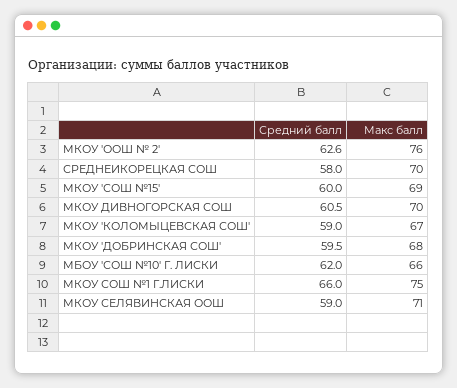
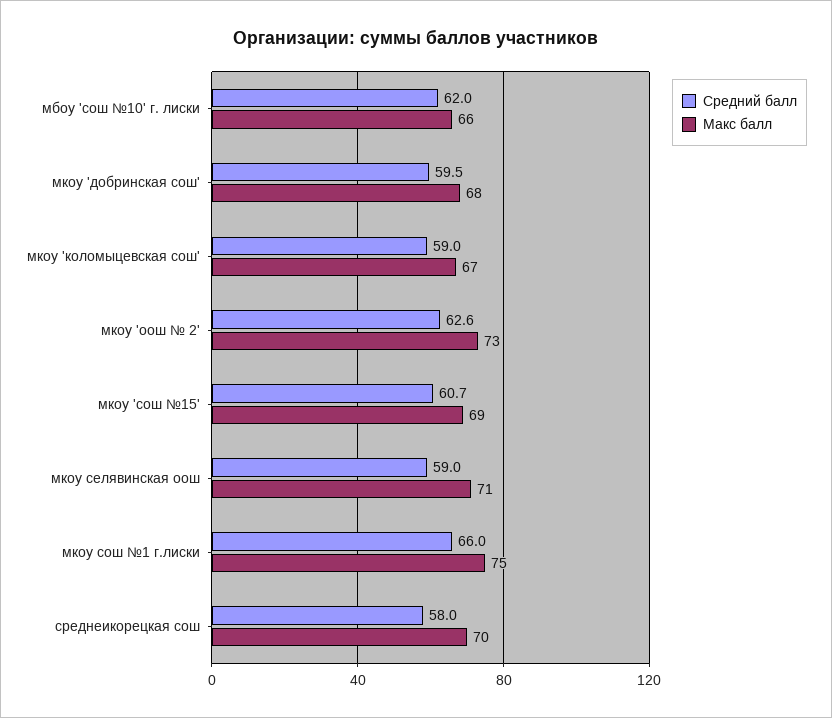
  {
    "Средний балл": {
      "МКОУ 'ООШ № 2'": 62.6,
      "СРЕДНЕИКОРЕЦКАЯ СОШ": 58,
-     "МКОУ 'СОШ №15'": 60,
+     "МКОУ 'СОШ №15'": 60.7,
-     "МКОУ ДИВНОГОРСКАЯ СОШ": 60.5,
      "МКОУ 'КОЛОМЫЦЕВСКАЯ СОШ'": 59,
      "МКОУ 'ДОБРИНСКАЯ СОШ'": 59.5,
      "МБОУ 'СОШ №10' Г. ЛИСКИ": 62,
      "МКОУ СОШ №1 Г.ЛИСКИ": 66,
      "МКОУ СЕЛЯВИНСКАЯ ООШ": 59
    },
    "Макс балл": {
-     "МКОУ 'ООШ № 2'": 76,
+     "МКОУ 'ООШ № 2'": 73,
      "СРЕДНЕИКОРЕЦКАЯ СОШ": 70,
      "МКОУ 'СОШ №15'": 69,
-     "МКОУ ДИВНОГОРСКАЯ СОШ": 70,
      "МКОУ 'КОЛОМЫЦЕВСКАЯ СОШ'": 67,
      "МКОУ 'ДОБРИНСКАЯ СОШ'": 68,
      "МБОУ 'СОШ №10' Г. ЛИСКИ": 66,
      "МКОУ СОШ №1 Г.ЛИСКИ": 75,
      "МКОУ СЕЛЯВИНСКАЯ ООШ": 71
    }
  }

